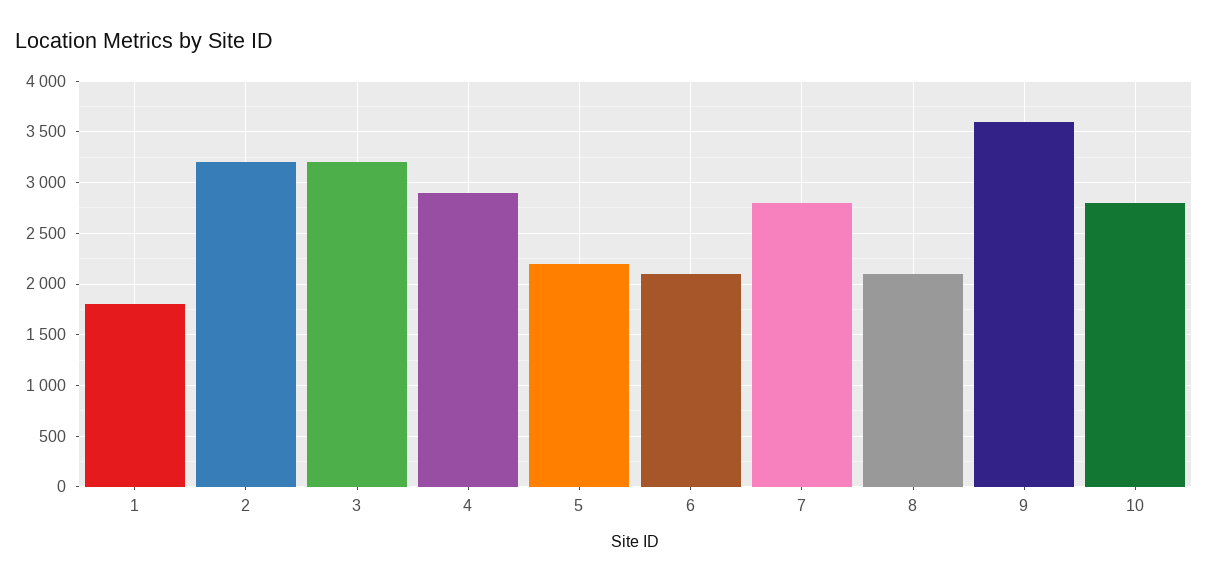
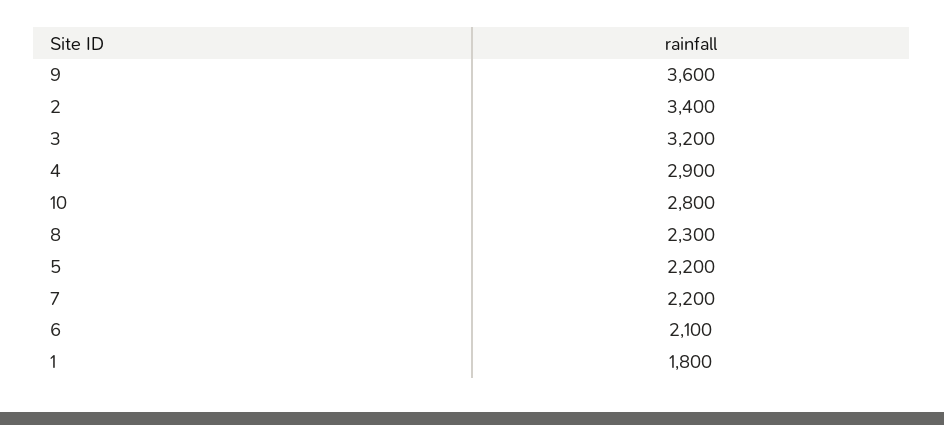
  {
    "1": 1800,
-   "2": 3200,
+   "2": 3400,
    "3": 3200,
    "4": 2900,
    "5": 2200,
    "6": 2100,
-   "7": 2800,
+   "7": 2200,
-   "8": 2100,
+   "8": 2300,
    "9": 3600,
    "10": 2800
  }

